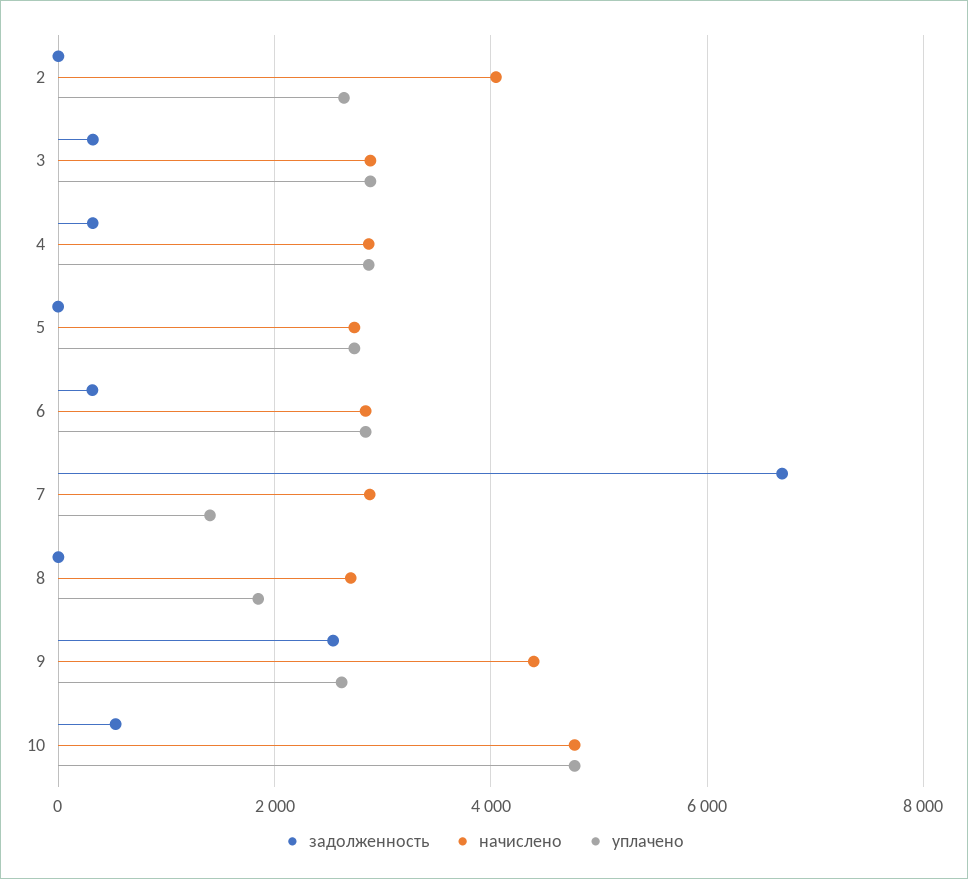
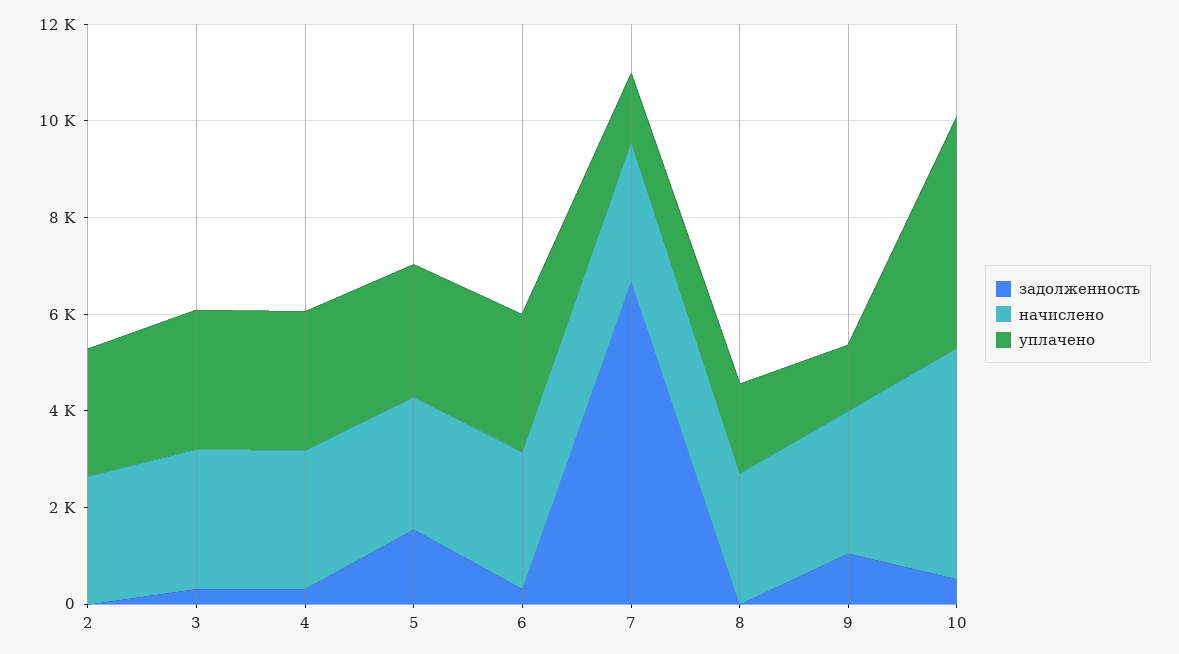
  {
    "задолженность": {
      "2": 0,
      "3": 400,
      "4": 400,
-     "5": 0,
+     "5": 1500,
      "6": 400,
      "7": 6600,
      "8": 0,
-     "9": 2600,
+     "9": 1000,
      "10": 600
    },
    "начислено": {
-     "2": 4000,
+     "2": 2500,
      "3": 2800,
      "4": 2800,
      "5": 2800,
      "6": 2800,
      "7": 2800,
      "8": 2800,
-     "9": 4400,
+     "9": 3000,
      "10": 4800
    },
    "уплачено": {
      "2": 2600,
      "3": 2800,
      "4": 2800,
      "5": 2800,
      "6": 2800,
      "7": 1400,
      "8": 1800,
-     "9": 2600,
+     "9": 1500,
      "10": 4800
    }
  }

